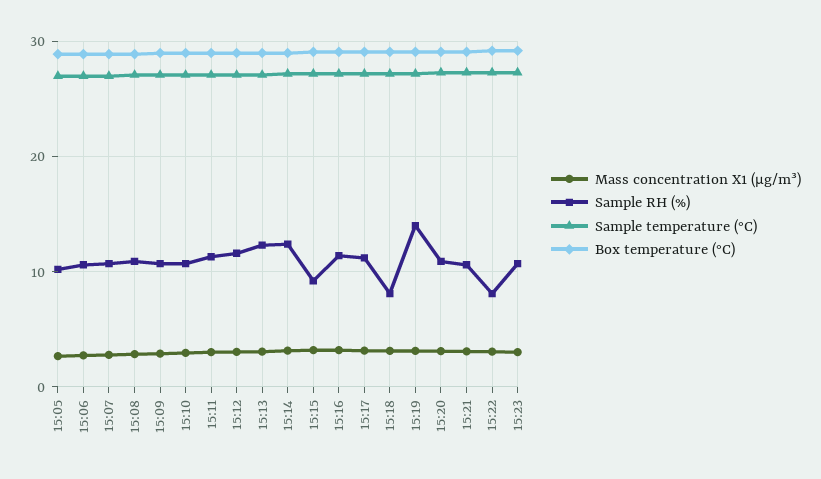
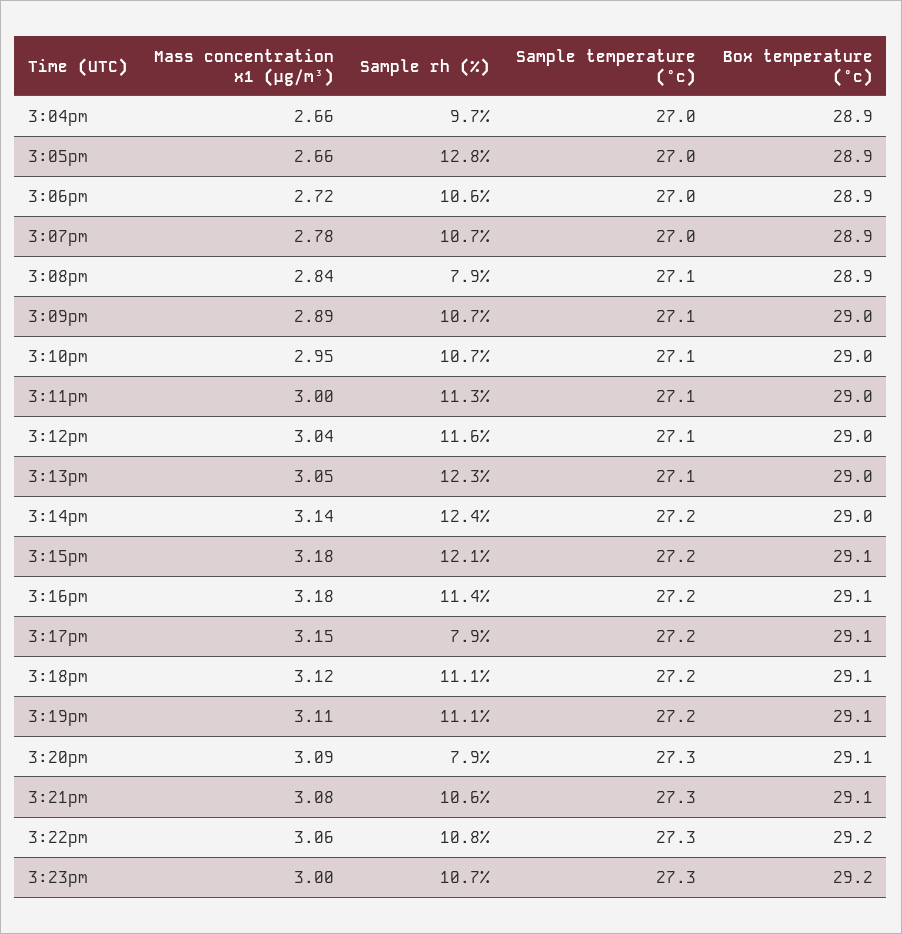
  {
    "Mass concentration X1 (μg/m³)": {
      "15:05": 2.66,
      "15:06": 2.72,
      "15:07": 2.78,
      "15:08": 2.84,
      "15:09": 2.89,
      "15:10": 2.95,
      "15:11": 3,
      "15:12": 3.04,
      "15:13": 3.05,
      "15:14": 3.14,
      "15:15": 3.18,
      "15:16": 3.18,
      "15:17": 3.15,
      "15:18": 3.12,
      "15:19": 3.11,
      "15:20": 3.09,
      "15:21": 3.08,
      "15:22": 3.06,
-     "15:23": 3
+     "15:23": 3,
+     "3:04pm": 2.66
    },
    "Sample RH (%)": {
-     "15:05": 10,
+     "15:05": 12.8,
      "15:06": 10.6,
      "15:07": 10.7,
-     "15:08": 11,
+     "15:08": 7.9,
      "15:09": 10.7,
      "15:10": 10.7,
      "15:11": 11.3,
      "15:12": 11.6,
      "15:13": 12.3,
      "15:14": 12.4,
-     "15:15": 9,
+     "15:15": 12.1,
      "15:16": 11.4,
-     "15:17": 11,
+     "15:17": 7.9,
-     "15:18": 8,
+     "15:18": 11.1,
-     "15:19": 14,
+     "15:19": 11.1,
-     "15:20": 11,
+     "15:20": 7.9,
      "15:21": 10.6,
-     "15:22": 8,
+     "15:22": 10.8,
-     "15:23": 10.7
+     "15:23": 10.7,
+     "3:04pm": 9.7
    },
    "Sample temperature (°C)": {
      "15:05": 27,
      "15:06": 27,
      "15:07": 27,
      "15:08": 27.1,
      "15:09": 27.1,
      "15:10": 27.1,
      "15:11": 27.1,
      "15:12": 27.1,
      "15:13": 27.1,
      "15:14": 27.2,
      "15:15": 27.2,
      "15:16": 27.2,
      "15:17": 27.2,
      "15:18": 27.2,
      "15:19": 27.2,
      "15:20": 27.3,
      "15:21": 27.3,
      "15:22": 27.3,
-     "15:23": 27.3
+     "15:23": 27.3,
+     "3:04pm": 27
    },
    "Box temperature (°C)": {
      "15:05": 28.9,
      "15:06": 28.9,
      "15:07": 28.9,
      "15:08": 28.9,
      "15:09": 29,
      "15:10": 29,
      "15:11": 29,
      "15:12": 29,
      "15:13": 29,
      "15:14": 29,
      "15:15": 29.1,
      "15:16": 29.1,
      "15:17": 29.1,
      "15:18": 29.1,
      "15:19": 29.1,
      "15:20": 29.1,
      "15:21": 29.1,
      "15:22": 29.2,
-     "15:23": 29.2
+     "15:23": 29.2,
+     "3:04pm": 28.9
    }
  }

